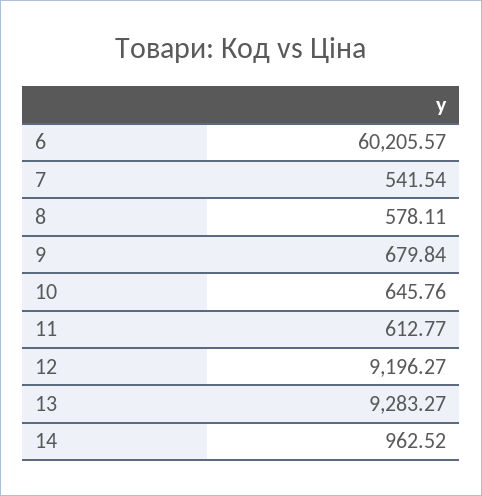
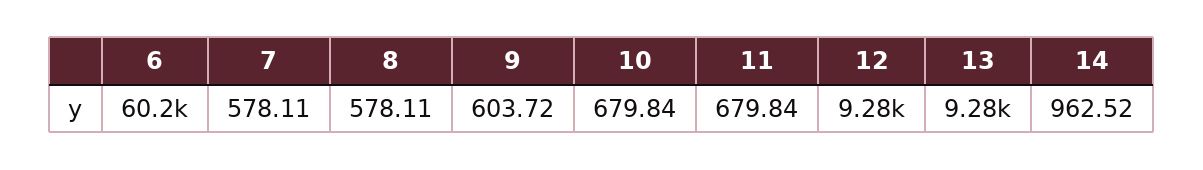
  {
    "6": 60205.57,
-   "7": 541.54,
+   "7": 578.11,
    "8": 578.11,
-   "9": 679.84,
+   "9": 603.72,
-   "10": 645.76,
+   "10": 679.84,
-   "11": 612.77,
+   "11": 679.84,
-   "12": 9196.27,
+   "12": 9280,
    "13": 9283.27,
    "14": 962.52
  }

